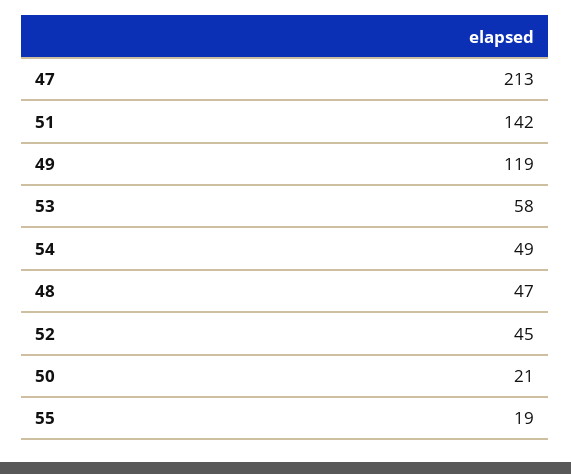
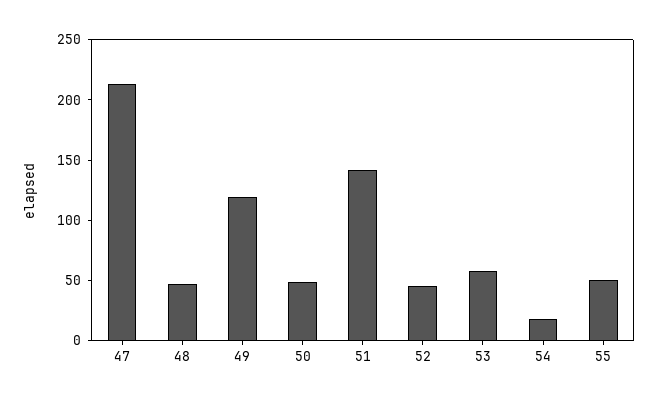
  {
    "47": 213,
    "51": 142,
    "49": 119,
    "53": 58,
-   "54": 49,
+   "54": 20,
    "48": 47,
    "52": 45,
-   "50": 21,
+   "50": 50,
-   "55": 19
+   "55": 50
  }

